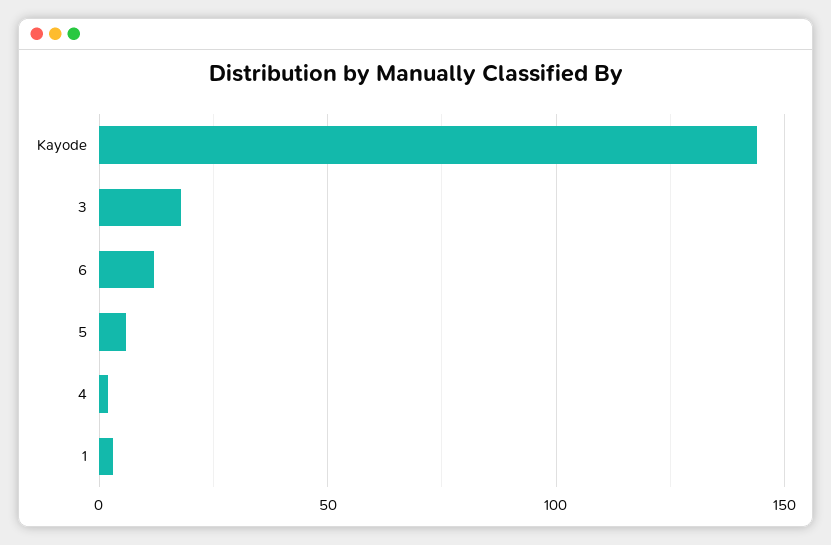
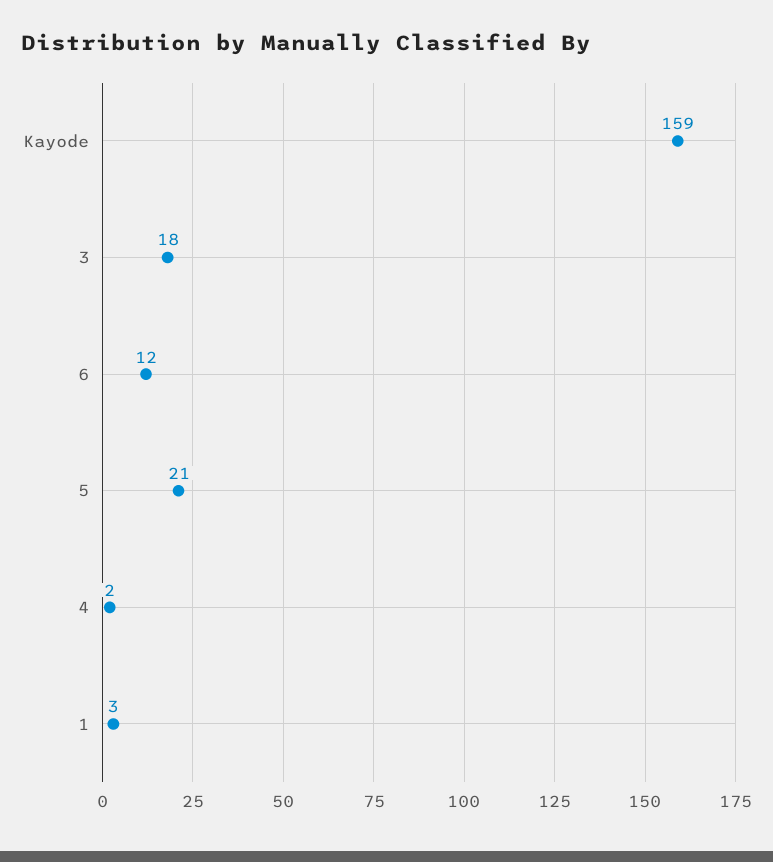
  {
-   "Kayode": 145,
+   "Kayode": 159,
    "3": 18,
    "6": 12,
-   "5": 5,
+   "5": 21,
    "4": 2,
    "1": 3
  }

